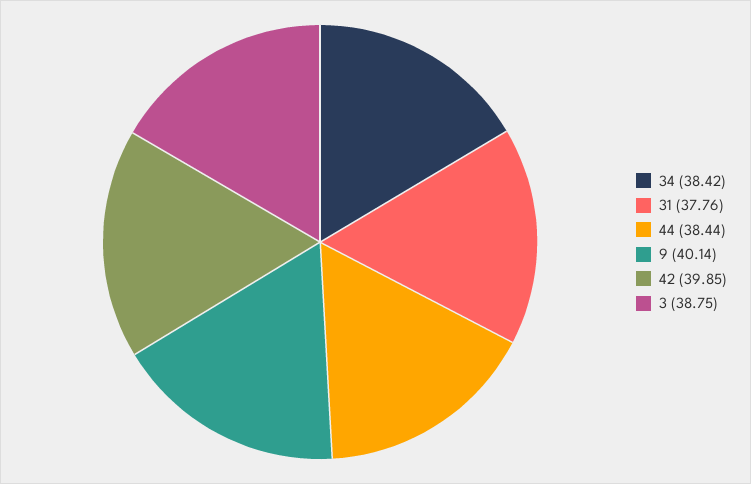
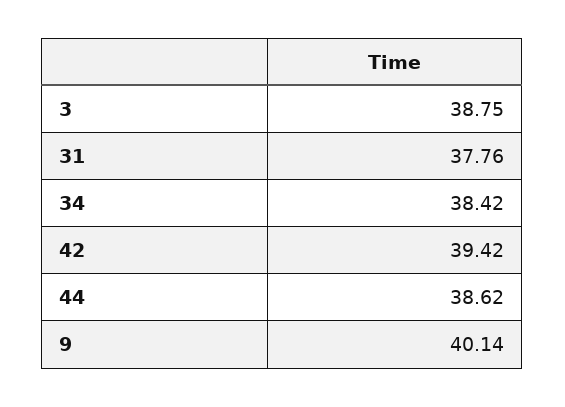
  {
    "34": 38.42,
    "31": 37.76,
-   "44": 38.44,
+   "44": 38.62,
    "9": 40.14,
-   "42": 39.85,
+   "42": 39.42,
    "3": 38.75
  }

